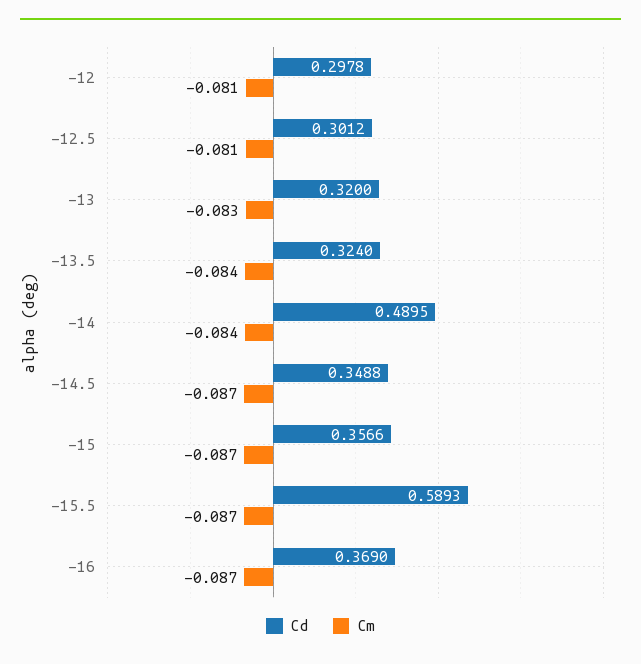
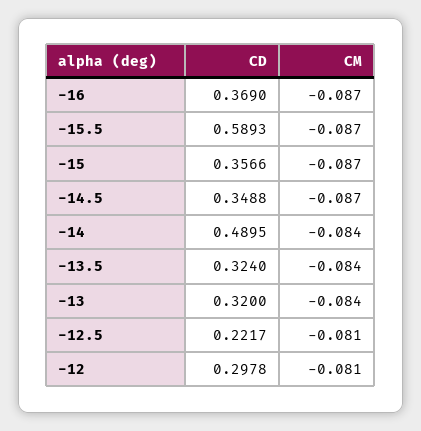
  {
    "Cd": {
      "-12": 0.2978,
-     "-12.5": 0.3012,
+     "-12.5": 0.2217,
      "-13": 0.32,
      "-13.5": 0.324,
      "-14": 0.4895,
      "-14.5": 0.3488,
      "-15": 0.3566,
      "-15.5": 0.5893,
      "-16": 0.369
    },
    "Cm": {
      "-12": -0.081,
      "-12.5": -0.081,
-     "-13": -0.083,
+     "-13": -0.084,
      "-13.5": -0.084,
      "-14": -0.084,
      "-14.5": -0.087,
      "-15": -0.087,
      "-15.5": -0.087,
      "-16": -0.087
    }
  }

